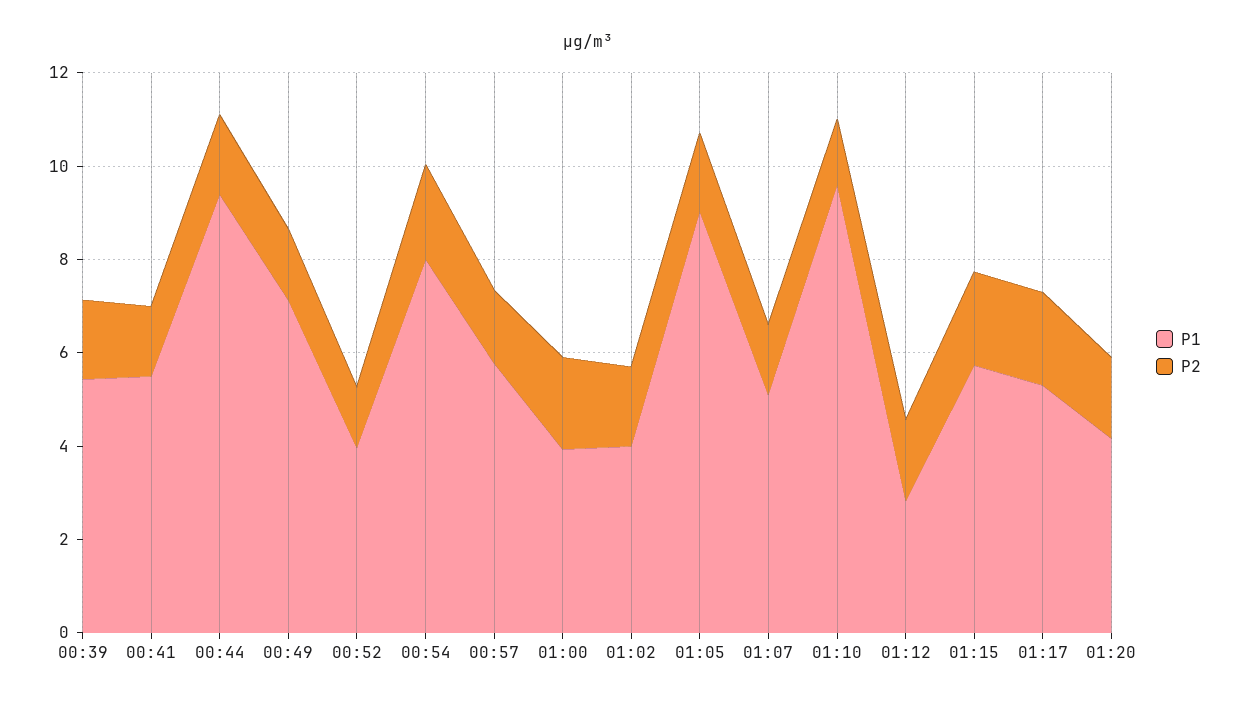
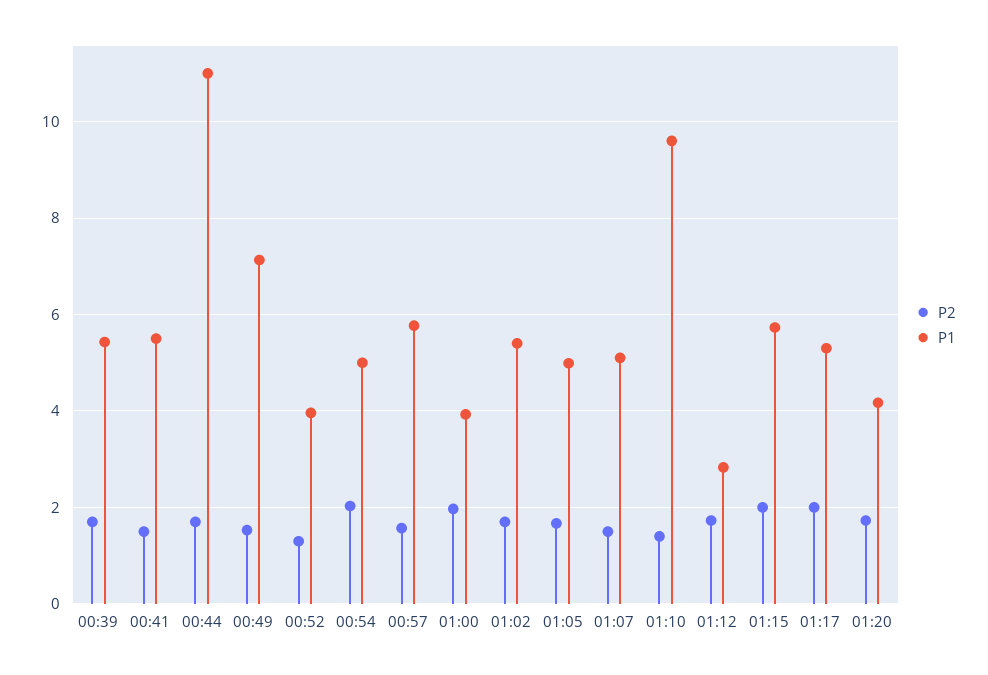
  {
    "P1": {
      "00:39": 5.4,
      "00:41": 5.6,
-     "00:44": 9.5,
+     "00:44": 11,
      "00:49": 7.2,
      "00:52": 4,
-     "00:54": 8,
+     "00:54": 5,
      "00:57": 5.8,
      "01:00": 4,
-     "01:02": 4,
+     "01:02": 5.4,
-     "01:05": 9,
+     "01:05": 5,
      "01:07": 5.2,
      "01:10": 9.6,
      "01:12": 2.8,
      "01:15": 5.8,
      "01:17": 5.4,
      "01:20": 4.2
    },
    "P2": {
      "00:39": 1.8,
      "00:41": 1.6,
      "00:44": 1.8,
      "00:49": 1.6,
      "00:52": 1.4,
      "00:54": 2,
      "00:57": 1.6,
      "01:00": 2,
      "01:02": 1.8,
      "01:05": 1.6,
      "01:07": 1.6,
      "01:10": 1.4,
      "01:12": 1.8,
      "01:15": 2,
      "01:17": 2,
      "01:20": 1.8
    }
  }

